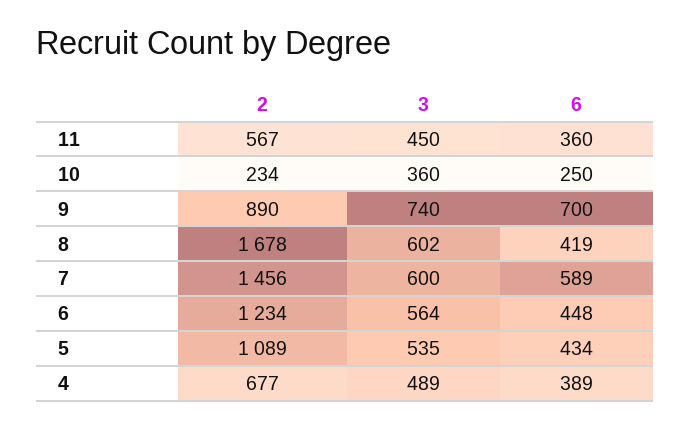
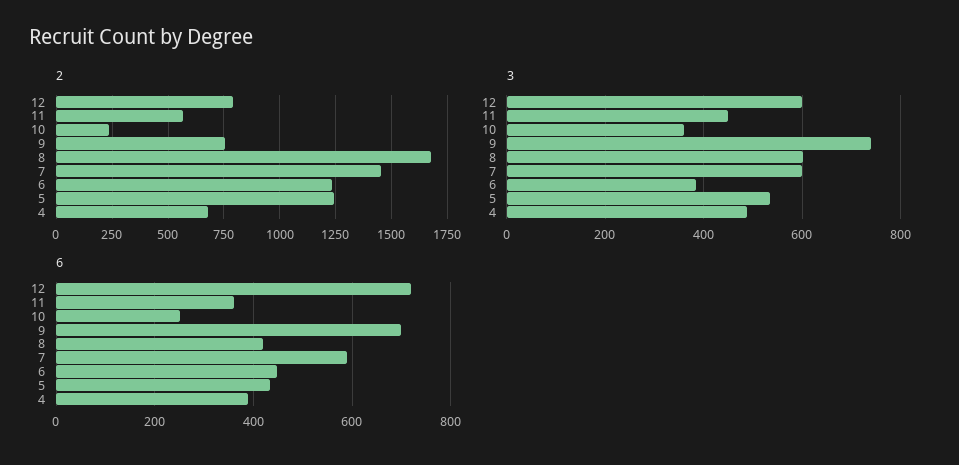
  {
    "2": {
      "11": 567,
      "10": 234,
-     "9": 890,
+     "9": 750,
      "8": 1678,
      "7": 1456,
      "6": 1234,
-     "5": 1089,
+     "5": 1250,
-     "4": 677
+     "4": 677,
+     "12": 800
    },
    "3": {
      "11": 450,
      "10": 360,
      "9": 740,
      "8": 602,
      "7": 600,
-     "6": 564,
+     "6": 380,
      "5": 535,
-     "4": 489
+     "4": 489,
+     "12": 600
    },
    "6": {
      "11": 360,
      "10": 250,
      "9": 700,
      "8": 419,
      "7": 589,
      "6": 448,
      "5": 434,
-     "4": 389
+     "4": 389,
+     "12": 720
    }
  }

